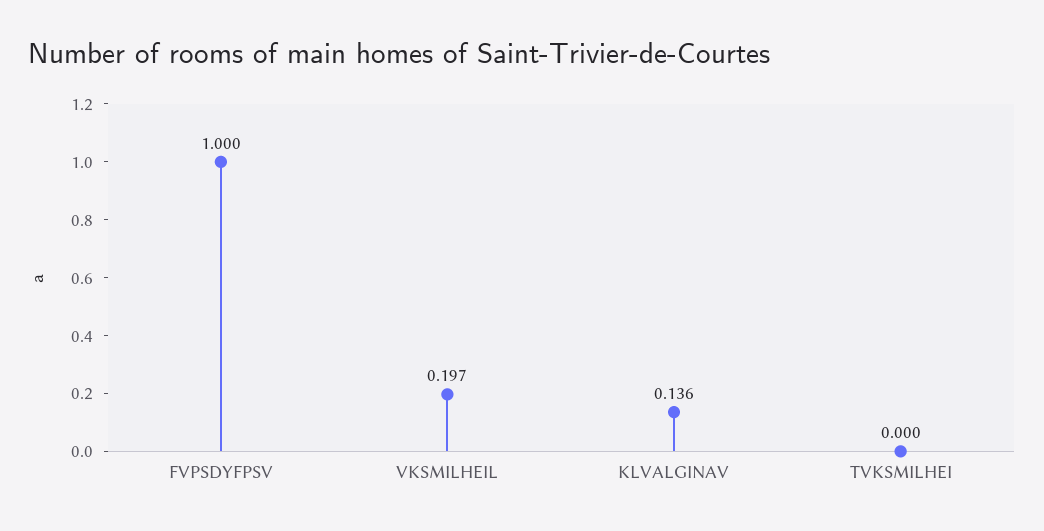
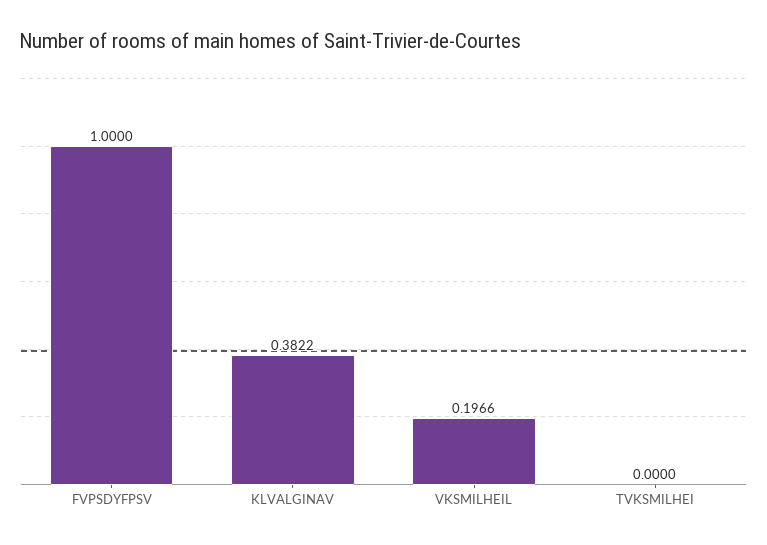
  {
    "FVPSDYFPSV": 1,
    "VKSMILHEIL": 0.1966,
-   "KLVALGINAV": 0.136,
+   "KLVALGINAV": 0.3822,
    "TVKSMILHEI": 0
  }

